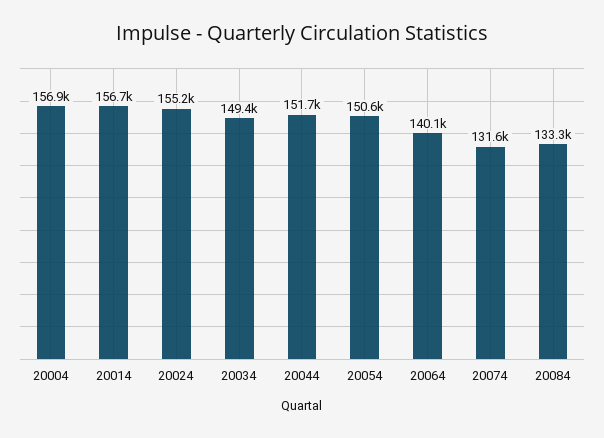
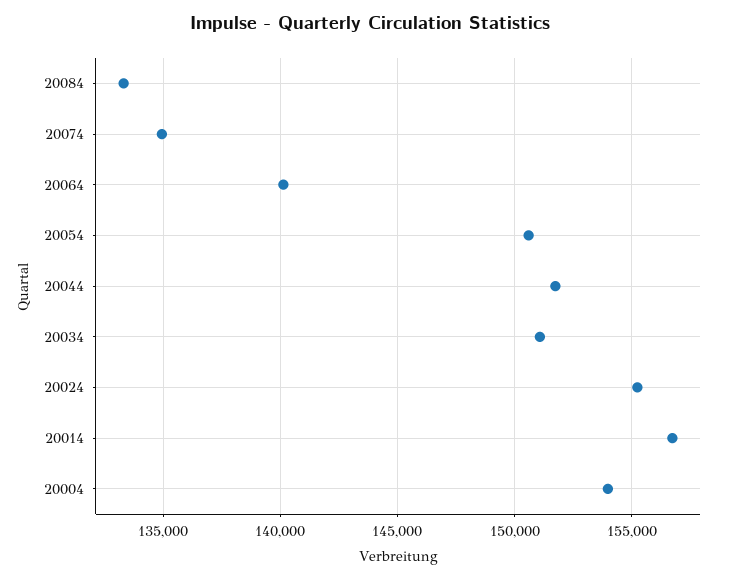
  {
-   "20004": 156900,
+   "20004": 154000,
    "20014": 156700,
    "20024": 155200,
-   "20034": 149400,
+   "20034": 151000,
    "20044": 151700,
    "20054": 150600,
    "20064": 140100,
-   "20074": 131600,
+   "20074": 135000,
    "20084": 133300
  }

